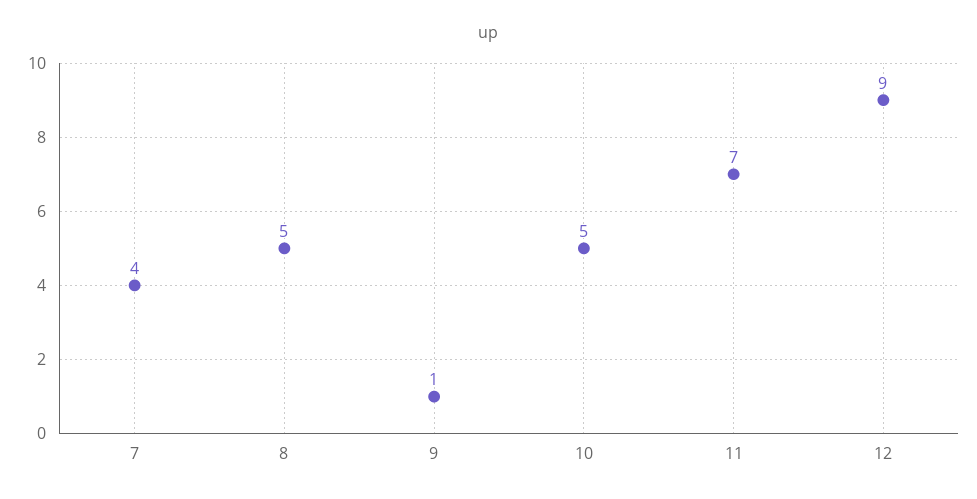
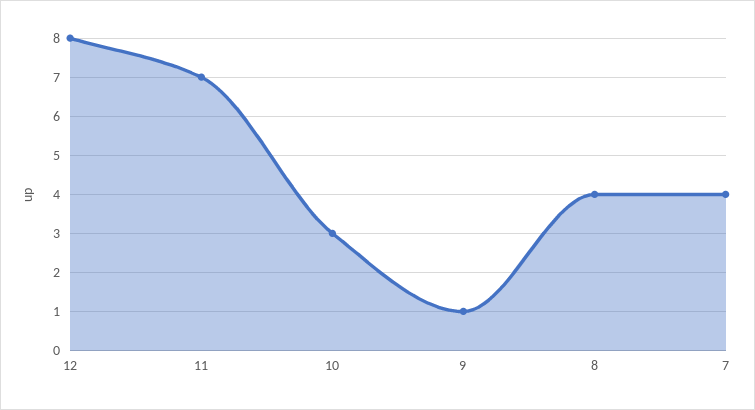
  {
    "7": 4,
-   "8": 5,
+   "8": 4,
    "9": 1,
-   "10": 5,
+   "10": 3,
    "11": 7,
-   "12": 9
+   "12": 8
  }

